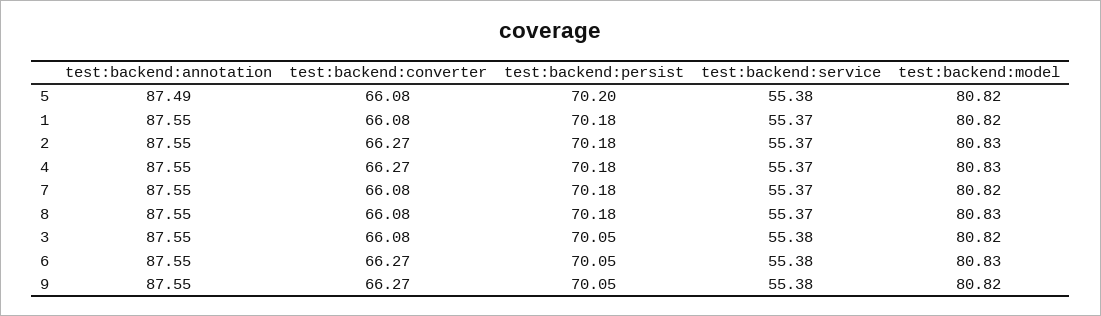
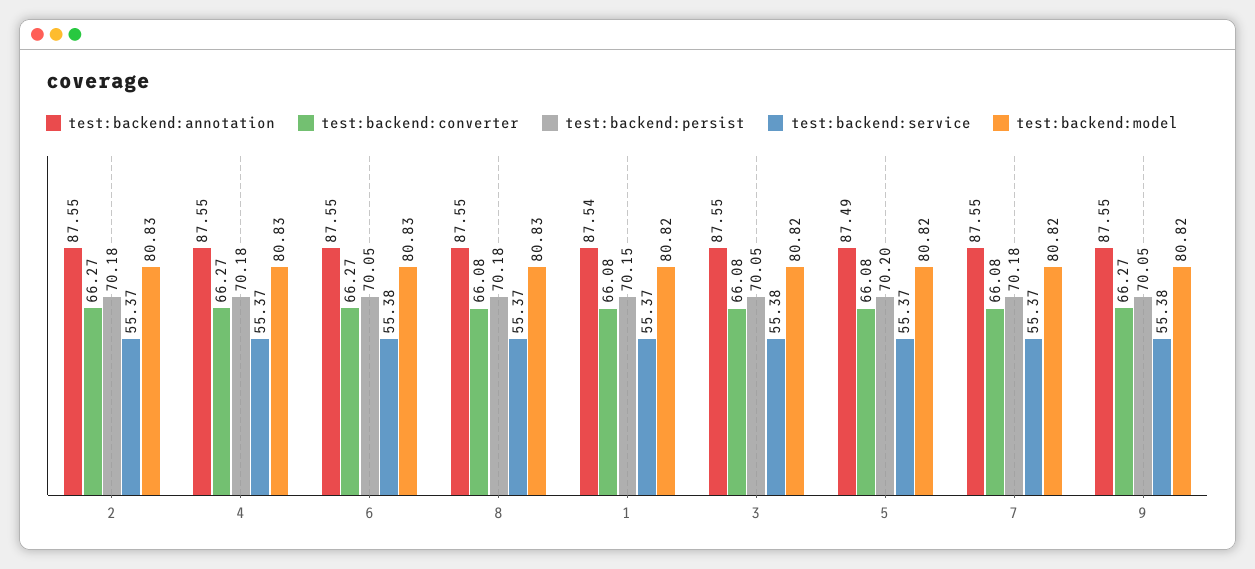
  {
    "test:backend:annotation": {
      "5": 87.49,
-     "1": 87.55,
+     "1": 87.54,
      "2": 87.55,
      "4": 87.55,
      "7": 87.55,
      "8": 87.55,
      "3": 87.55,
      "6": 87.55,
      "9": 87.55
    },
    "test:backend:converter": {
      "5": 66.08,
      "1": 66.08,
      "2": 66.27,
      "4": 66.27,
      "7": 66.08,
      "8": 66.08,
      "3": 66.08,
      "6": 66.27,
      "9": 66.27
    },
    "test:backend:persist": {
      "5": 70.2,
-     "1": 70.18,
+     "1": 70.15,
      "2": 70.18,
      "4": 70.18,
      "7": 70.18,
      "8": 70.18,
      "3": 70.05,
      "6": 70.05,
      "9": 70.05
    },
    "test:backend:service": {
-     "5": 55.38,
+     "5": 55.37,
      "1": 55.37,
      "2": 55.37,
      "4": 55.37,
      "7": 55.37,
      "8": 55.37,
      "3": 55.38,
      "6": 55.38,
      "9": 55.38
    },
    "test:backend:model": {
      "5": 80.82,
      "1": 80.82,
      "2": 80.83,
      "4": 80.83,
      "7": 80.82,
      "8": 80.83,
      "3": 80.82,
      "6": 80.83,
      "9": 80.82
    }
  }

